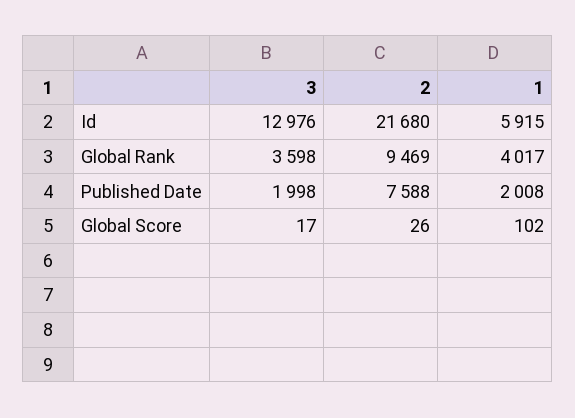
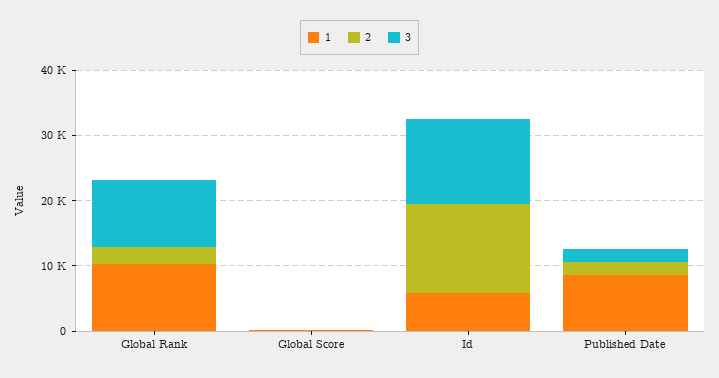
  {
    "3": {
      "Id": 12976,
-     "Global Rank": 3598,
+     "Global Rank": 10000,
      "Published Date": 1998,
      "Global Score": 17
    },
    "2": {
-     "Id": 21680,
+     "Id": 14000,
-     "Global Rank": 9469,
+     "Global Rank": 2000,
-     "Published Date": 7588,
+     "Published Date": 2000,
      "Global Score": 26
    },
    "1": {
      "Id": 5915,
-     "Global Rank": 4017,
+     "Global Rank": 10000,
-     "Published Date": 2008,
+     "Published Date": 8000,
      "Global Score": 102
    }
  }

